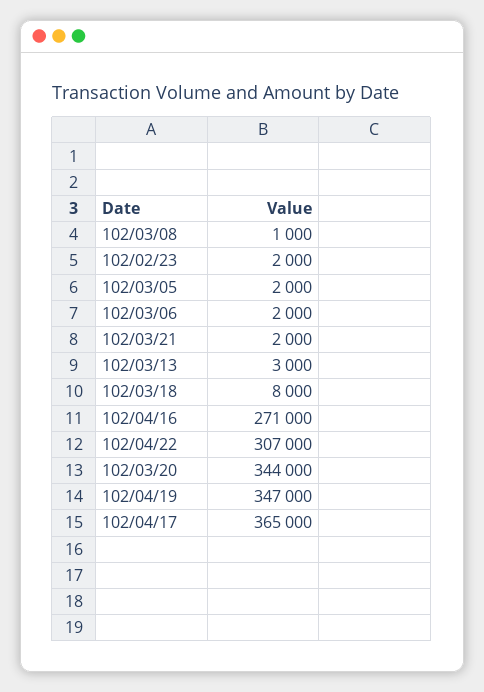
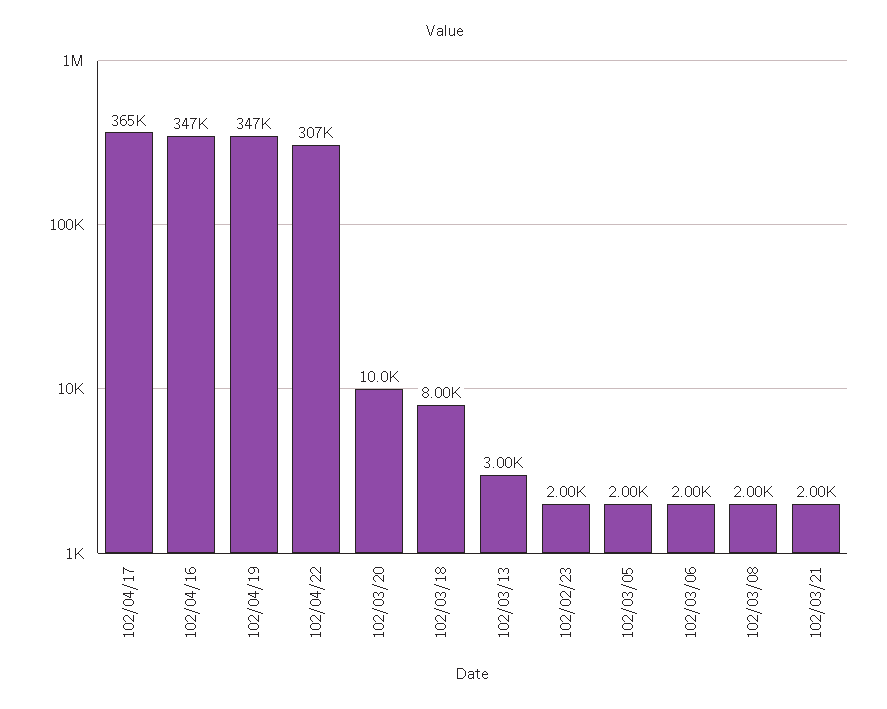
  {
-   "102/03/08": 1000,
+   "102/03/08": 2000,
    "102/02/23": 2000,
    "102/03/05": 2000,
    "102/03/06": 2000,
    "102/03/21": 2000,
    "102/03/13": 3000,
    "102/03/18": 8000,
-   "102/04/16": 271000,
+   "102/04/16": 347000,
    "102/04/22": 307000,
-   "102/03/20": 344000,
+   "102/03/20": 10000,
    "102/04/19": 347000,
    "102/04/17": 365000
  }

